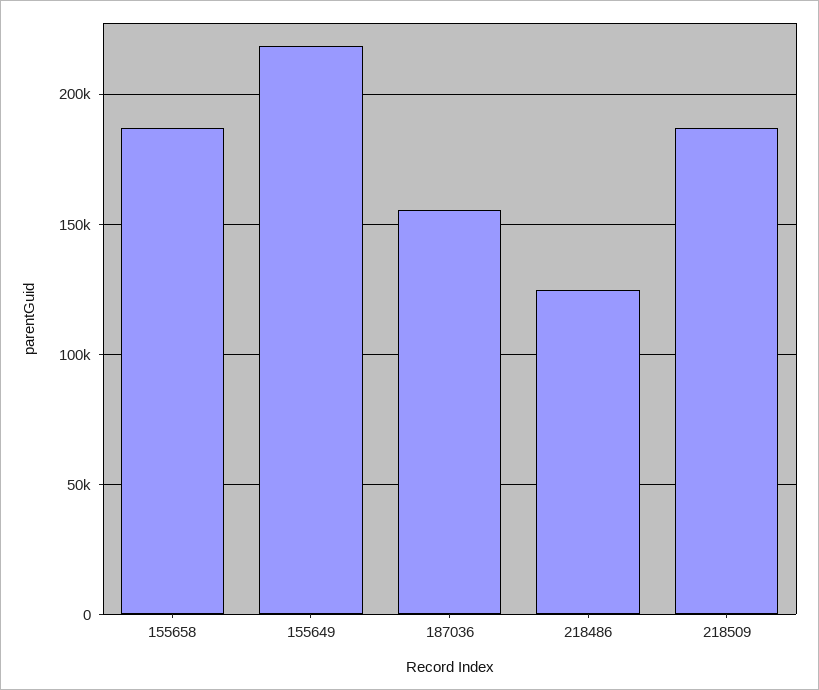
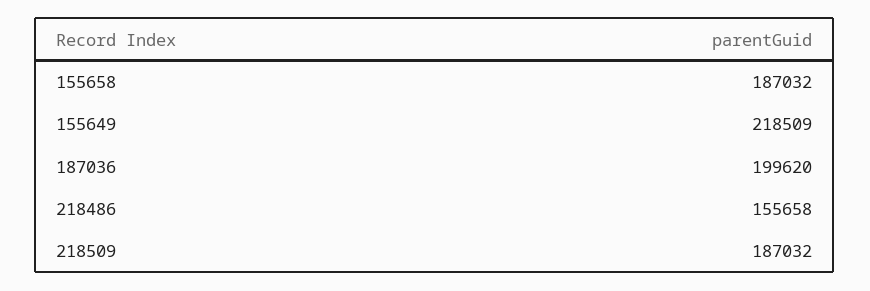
  {
    "155658": 187032,
    "155649": 218509,
-   "187036": 155000,
+   "187036": 199620,
-   "218486": 125000,
+   "218486": 155658,
    "218509": 187032
  }

